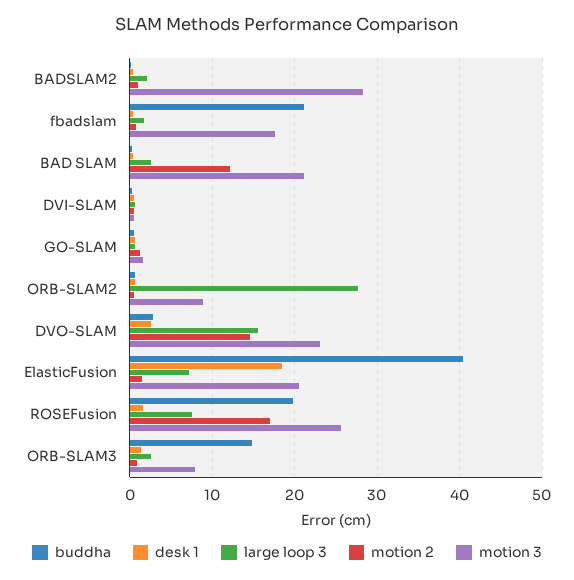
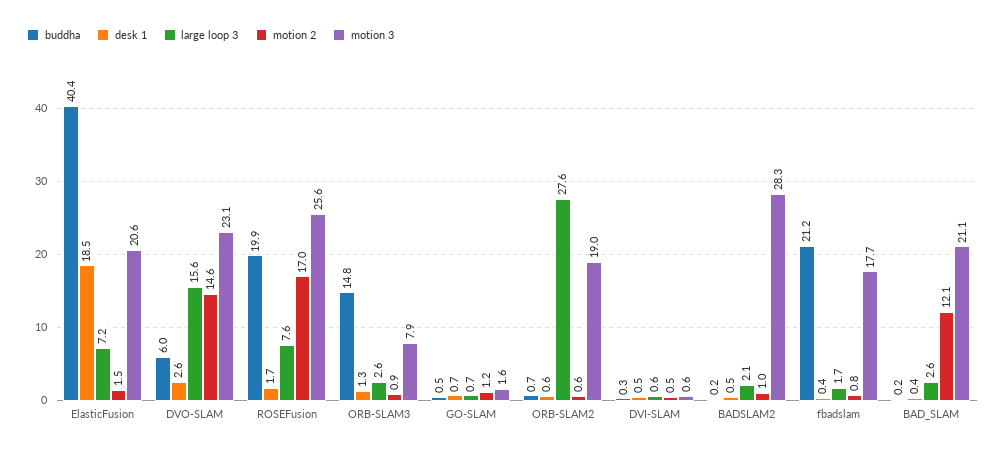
  {
    "buddha": {
      "BADSLAM2": 0.2,
      "fbadslam": 21.2,
      "BAD SLAM": 0.2,
      "DVI-SLAM": 0.3,
      "GO-SLAM": 0.5,
      "ORB-SLAM2": 0.7,
-     "DVO-SLAM": 3,
+     "DVO-SLAM": 6,
      "ElasticFusion": 40.4,
      "ROSEFusion": 19.9,
      "ORB-SLAM3": 14.8
    },
    "desk 1": {
      "BADSLAM2": 0.5,
      "fbadslam": 0.4,
      "BAD SLAM": 0.4,
      "DVI-SLAM": 0.5,
      "GO-SLAM": 0.7,
      "ORB-SLAM2": 0.6,
      "DVO-SLAM": 2.6,
      "ElasticFusion": 18.5,
      "ROSEFusion": 1.7,
      "ORB-SLAM3": 1.3
    },
    "large loop 3": {
      "BADSLAM2": 2.1,
      "fbadslam": 1.7,
      "BAD SLAM": 2.6,
      "DVI-SLAM": 0.6,
      "GO-SLAM": 0.7,
      "ORB-SLAM2": 27.6,
      "DVO-SLAM": 15.6,
      "ElasticFusion": 7.2,
      "ROSEFusion": 7.6,
      "ORB-SLAM3": 2.6
    },
    "motion 2": {
      "BADSLAM2": 1,
      "fbadslam": 0.8,
      "BAD SLAM": 12.1,
      "DVI-SLAM": 0.5,
      "GO-SLAM": 1.2,
      "ORB-SLAM2": 0.6,
      "DVO-SLAM": 14.6,
      "ElasticFusion": 1.5,
      "ROSEFusion": 17,
      "ORB-SLAM3": 0.9
    },
    "motion 3": {
      "BADSLAM2": 28.3,
      "fbadslam": 17.7,
      "BAD SLAM": 21.1,
      "DVI-SLAM": 0.6,
      "GO-SLAM": 1.6,
-     "ORB-SLAM2": 9,
+     "ORB-SLAM2": 19,
      "DVO-SLAM": 23.1,
      "ElasticFusion": 20.6,
      "ROSEFusion": 25.6,
      "ORB-SLAM3": 7.9
    }
  }

